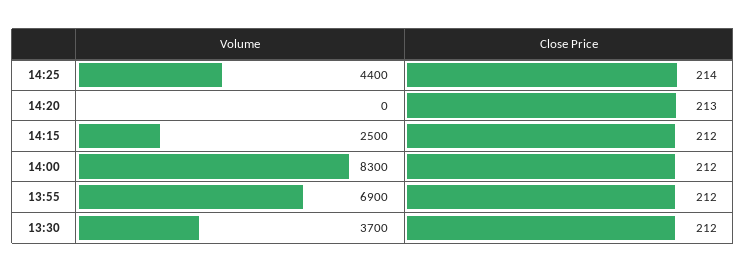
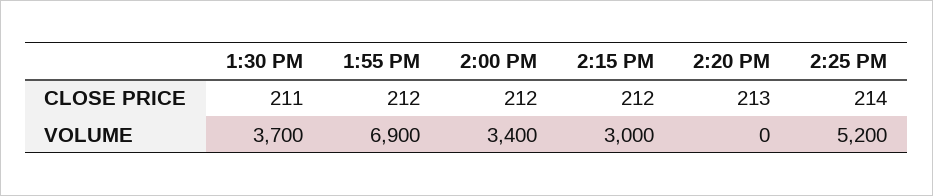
  {
    "Volume": {
-     "14:25": 4400,
+     "14:25": 5200,
      "14:20": 0,
-     "14:15": 2500,
+     "14:15": 3000,
-     "14:00": 8300,
+     "14:00": 3400,
      "13:55": 6900,
      "13:30": 3700
    },
    "Close Price": {
      "14:25": 214,
      "14:20": 213,
      "14:15": 212,
      "14:00": 212,
      "13:55": 212,
-     "13:30": 212
+     "13:30": 211
    }
  }

